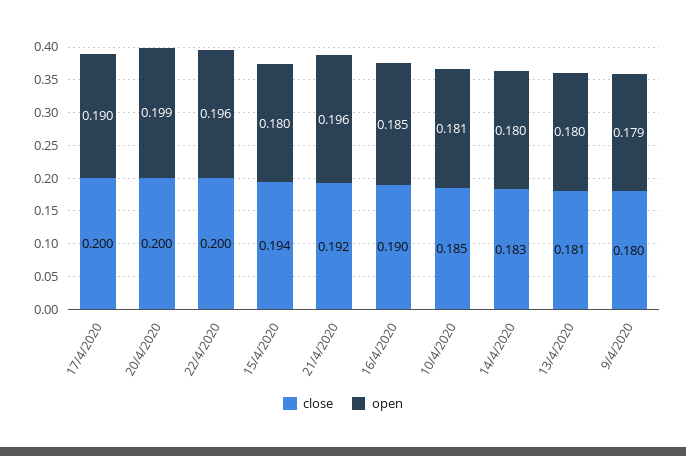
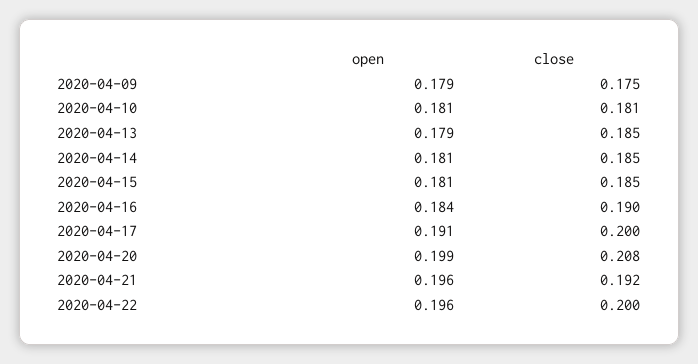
  {
    "close": {
      "17/4/2020": 0.2,
-     "20/4/2020": 0.2,
+     "20/4/2020": 0.208,
      "22/4/2020": 0.2,
-     "15/4/2020": 0.194,
+     "15/4/2020": 0.185,
      "21/4/2020": 0.192,
      "16/4/2020": 0.19,
-     "10/4/2020": 0.185,
+     "10/4/2020": 0.181,
-     "14/4/2020": 0.183,
+     "14/4/2020": 0.185,
-     "13/4/2020": 0.181,
+     "13/4/2020": 0.185,
-     "9/4/2020": 0.18
+     "9/4/2020": 0.175
    },
    "open": {
-     "17/4/2020": 0.19,
+     "17/4/2020": 0.191,
      "20/4/2020": 0.199,
      "22/4/2020": 0.196,
-     "15/4/2020": 0.18,
+     "15/4/2020": 0.181,
      "21/4/2020": 0.196,
-     "16/4/2020": 0.185,
+     "16/4/2020": 0.184,
      "10/4/2020": 0.181,
-     "14/4/2020": 0.18,
+     "14/4/2020": 0.181,
-     "13/4/2020": 0.18,
+     "13/4/2020": 0.179,
      "9/4/2020": 0.179
    }
  }

